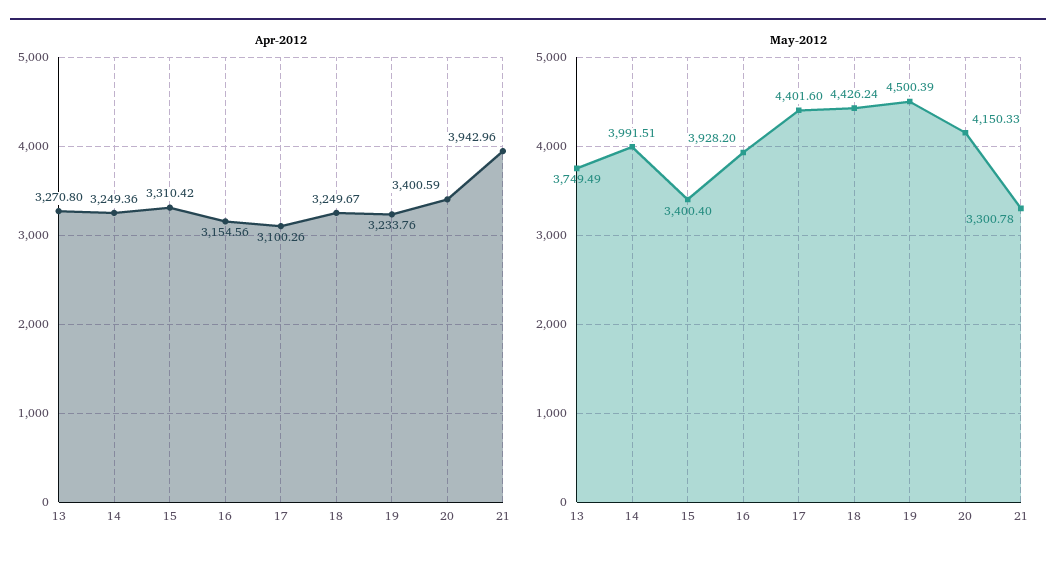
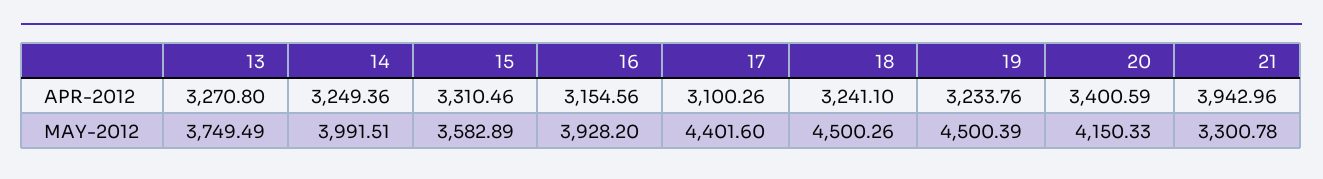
  {
    "Apr-2012": {
      "13": 3270.8,
      "14": 3249.36,
-     "15": 3310.42,
+     "15": 3310.46,
      "16": 3154.56,
      "17": 3100.26,
-     "18": 3249.67,
+     "18": 3241.1,
      "19": 3233.76,
      "20": 3400.59,
      "21": 3942.96
    },
    "May-2012": {
      "13": 3749.49,
      "14": 3991.51,
-     "15": 3400.4,
+     "15": 3582.89,
      "16": 3928.2,
      "17": 4401.6,
-     "18": 4426.24,
+     "18": 4500.26,
      "19": 4500.39,
      "20": 4150.33,
      "21": 3300.78
    }
  }

